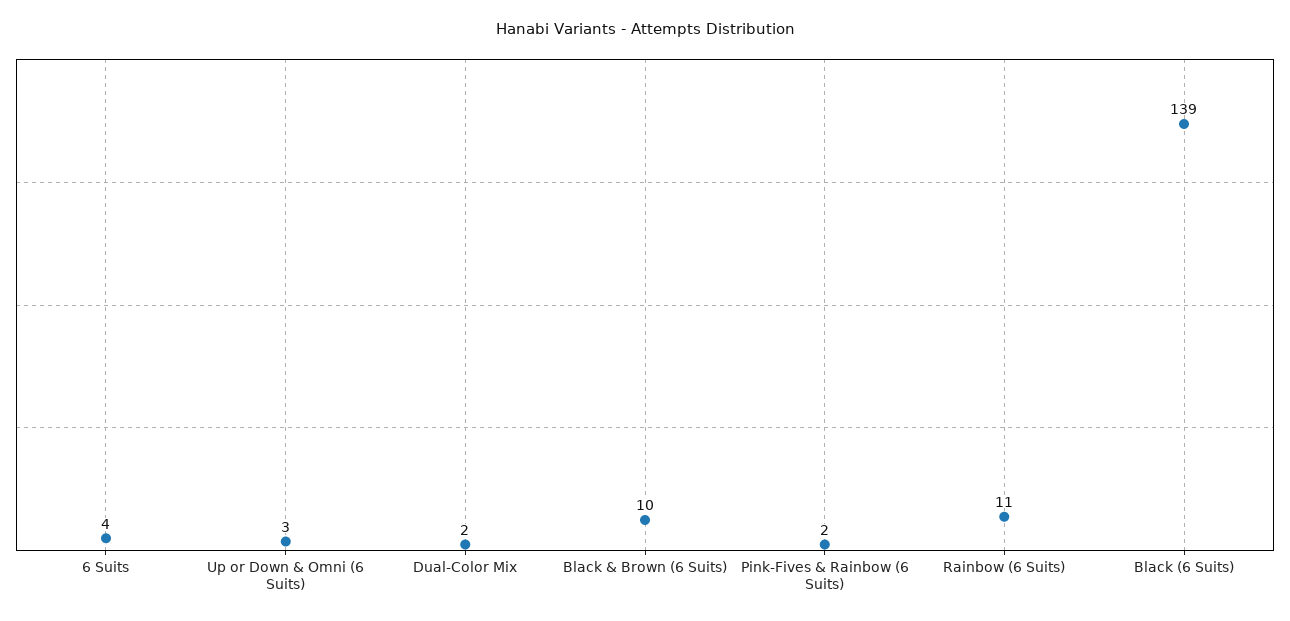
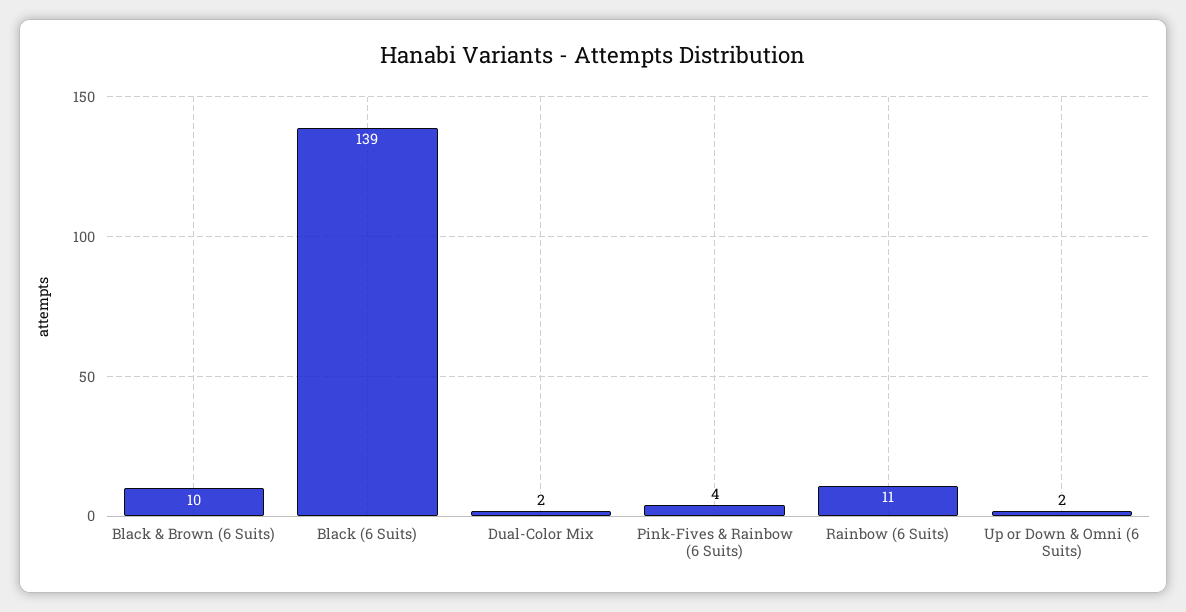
  {
-   "6 Suits": 4,
-   "Up or Down & Omni (6 Suits)": 3,
+   "Up or Down & Omni (6 Suits)": 2,
    "Dual-Color Mix": 2,
    "Black & Brown (6 Suits)": 10,
-   "Pink-Fives & Rainbow (6 Suits)": 2,
+   "Pink-Fives & Rainbow (6 Suits)": 4,
    "Rainbow (6 Suits)": 11,
    "Black (6 Suits)": 139
  }

